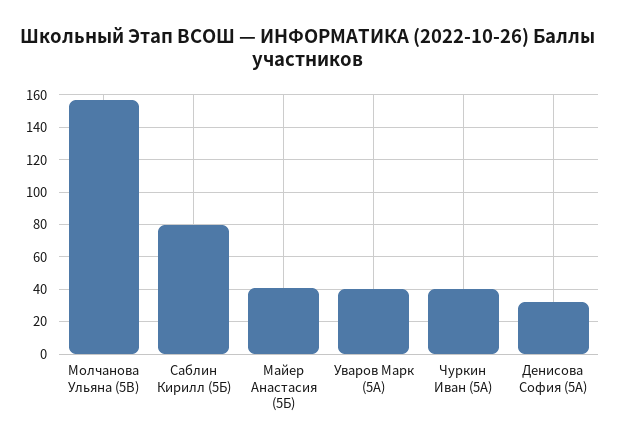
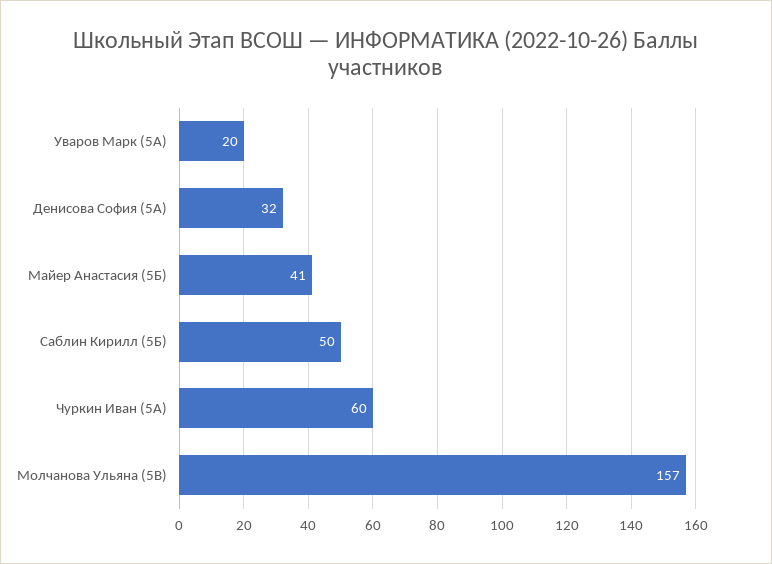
  {
    "Молчанова Ульяна (5В)": 157,
-   "Саблин Кирилл (5Б)": 80,
+   "Саблин Кирилл (5Б)": 50,
    "Майер Анастасия (5Б)": 41,
-   "Уваров Марк (5А)": 40,
+   "Уваров Марк (5А)": 20,
-   "Чуркин Иван (5А)": 40,
+   "Чуркин Иван (5А)": 60,
    "Денисова София (5А)": 32
  }

